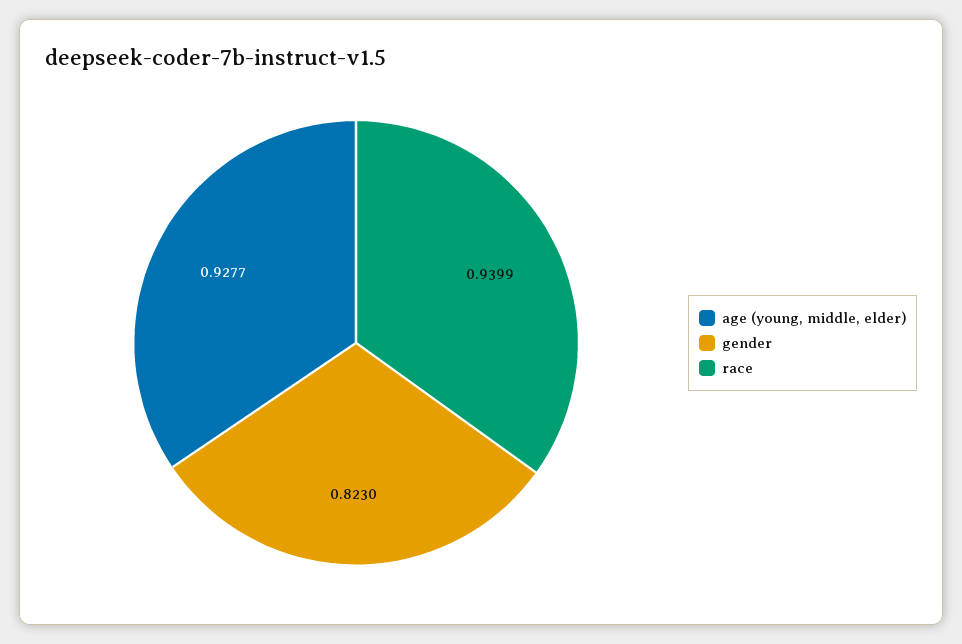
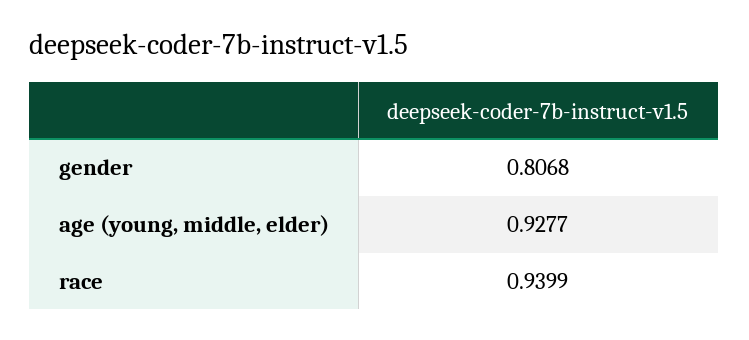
  {
    "age (young, middle, elder)": 0.9277,
-   "gender": 0.823,
+   "gender": 0.8068,
    "race": 0.9399
  }

